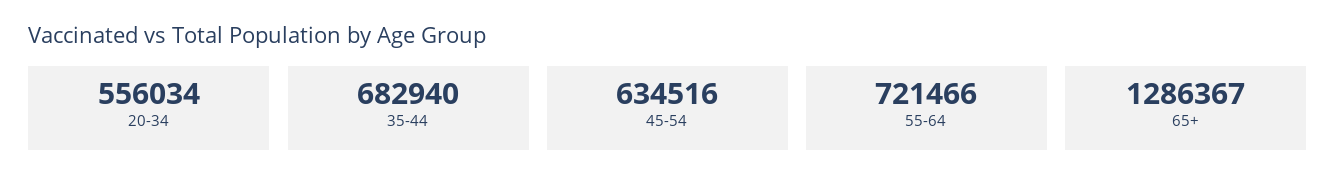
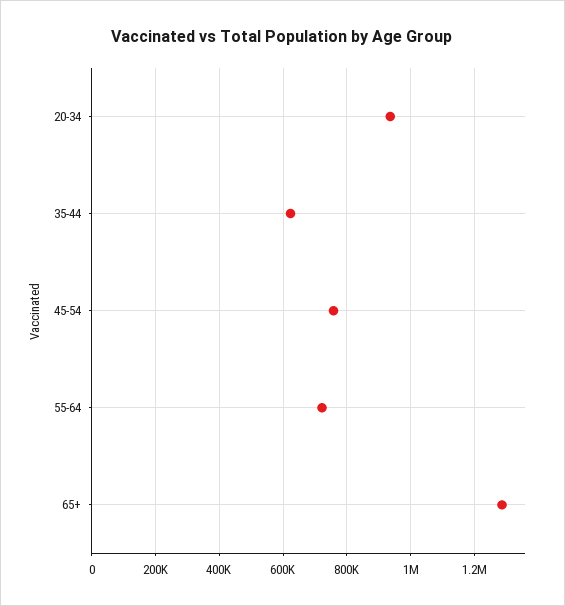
  {
-   "20-34": 556034,
+   "20-34": 940000,
-   "35-44": 682940,
+   "35-44": 620000,
-   "45-54": 634516,
+   "45-54": 760000,
    "55-64": 721466,
    "65+": 1286367
  }

